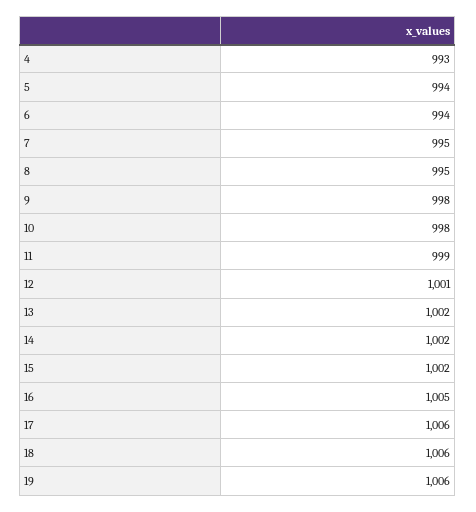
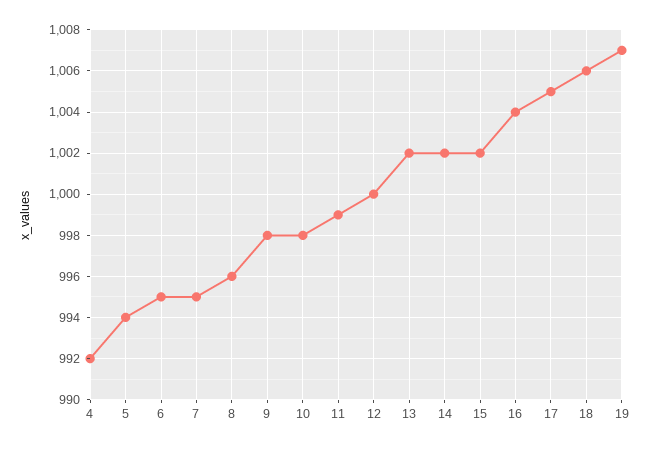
  {
-   "4": 993,
+   "4": 992,
    "5": 994,
-   "6": 994,
+   "6": 995,
    "7": 995,
-   "8": 995,
+   "8": 996,
    "9": 998,
    "10": 998,
    "11": 999,
-   "12": 1001,
+   "12": 1000,
    "13": 1002,
    "14": 1002,
    "15": 1002,
-   "16": 1005,
+   "16": 1004,
-   "17": 1006,
+   "17": 1005,
    "18": 1006,
-   "19": 1006
+   "19": 1007
  }

